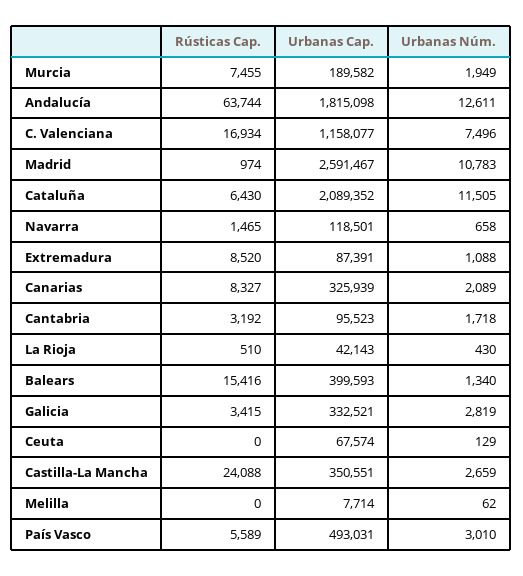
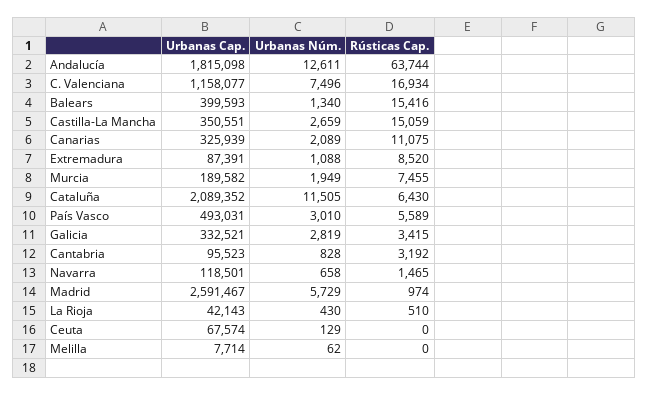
  {
    "Rústicas Cap.": {
      "Murcia": 7455,
      "Andalucía": 63744,
      "C. Valenciana": 16934,
      "Madrid": 974,
      "Cataluña": 6430,
      "Navarra": 1465,
      "Extremadura": 8520,
-     "Canarias": 8327,
+     "Canarias": 11075,
      "Cantabria": 3192,
      "La Rioja": 510,
      "Balears": 15416,
      "Galicia": 3415,
      "Ceuta": 0,
-     "Castilla-La Mancha": 24088,
+     "Castilla-La Mancha": 15059,
      "Melilla": 0,
      "País Vasco": 5589
    },
    "Urbanas Cap.": {
      "Murcia": 189582,
      "Andalucía": 1815098,
      "C. Valenciana": 1158077,
      "Madrid": 2591467,
      "Cataluña": 2089352,
      "Navarra": 118501,
      "Extremadura": 87391,
      "Canarias": 325939,
      "Cantabria": 95523,
      "La Rioja": 42143,
      "Balears": 399593,
      "Galicia": 332521,
      "Ceuta": 67574,
      "Castilla-La Mancha": 350551,
      "Melilla": 7714,
      "País Vasco": 493031
    },
    "Urbanas Núm.": {
      "Murcia": 1949,
      "Andalucía": 12611,
      "C. Valenciana": 7496,
-     "Madrid": 10783,
+     "Madrid": 5729,
      "Cataluña": 11505,
      "Navarra": 658,
      "Extremadura": 1088,
      "Canarias": 2089,
-     "Cantabria": 1718,
+     "Cantabria": 828,
      "La Rioja": 430,
      "Balears": 1340,
      "Galicia": 2819,
      "Ceuta": 129,
      "Castilla-La Mancha": 2659,
      "Melilla": 62,
      "País Vasco": 3010
    }
  }

